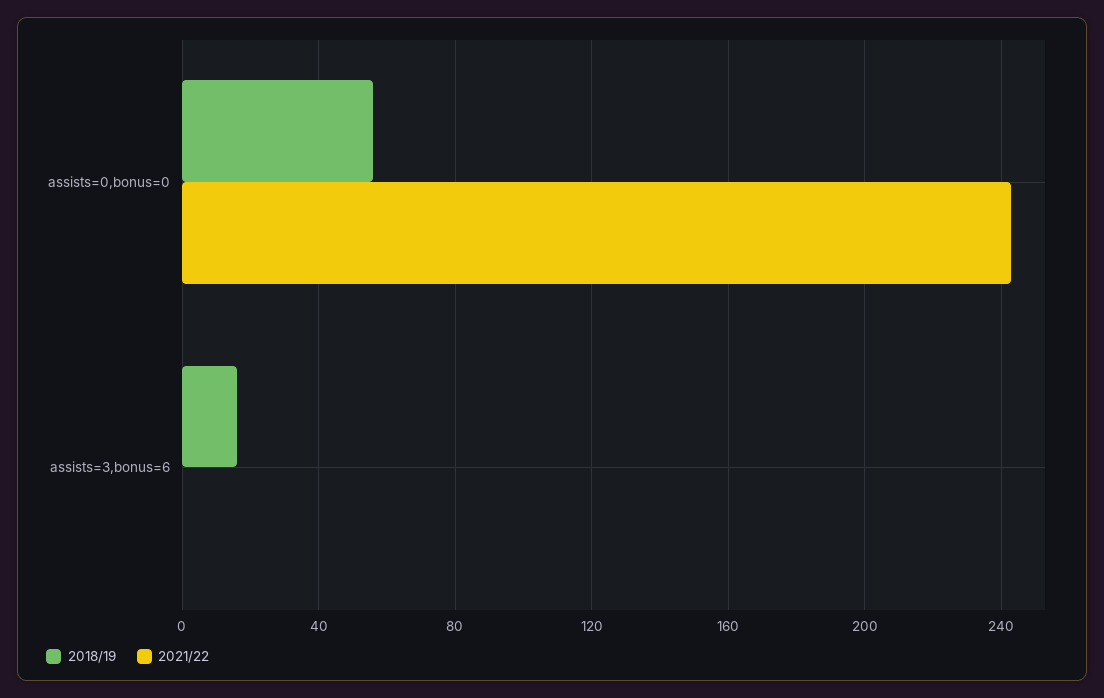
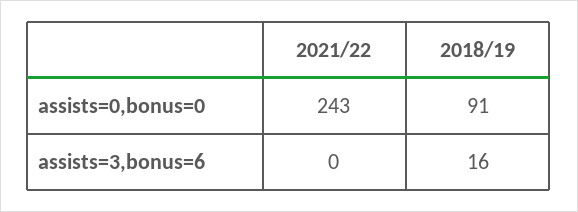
  {
    "2018/19": {
-     "assists=0,bonus=0": 55,
+     "assists=0,bonus=0": 91,
      "assists=3,bonus=6": 16
    },
    "2021/22": {
      "assists=0,bonus=0": 243,
      "assists=3,bonus=6": 0
    }
  }

